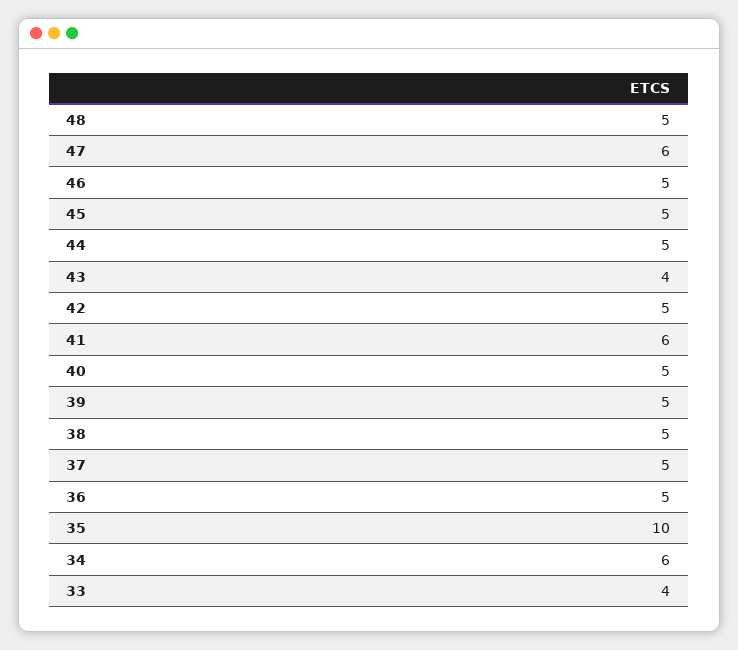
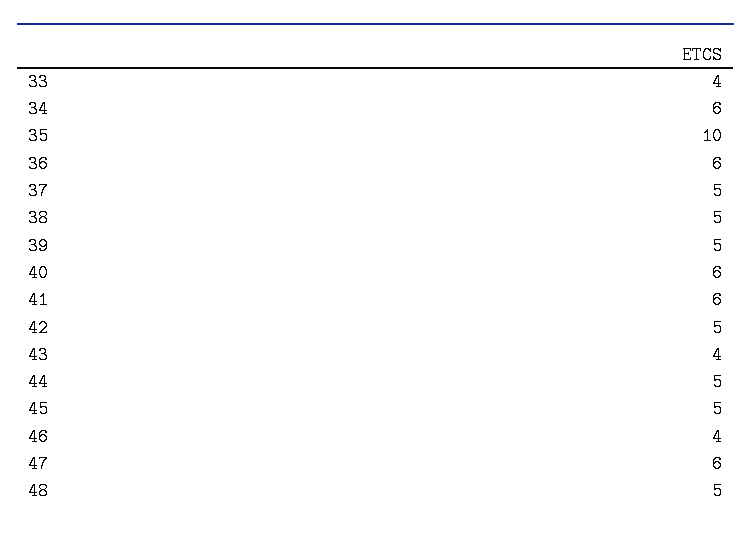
  {
    "48": 5,
    "47": 6,
-   "46": 5,
+   "46": 4,
    "45": 5,
    "44": 5,
    "43": 4,
    "42": 5,
    "41": 6,
-   "40": 5,
+   "40": 6,
    "39": 5,
    "38": 5,
    "37": 5,
-   "36": 5,
+   "36": 6,
    "35": 10,
    "34": 6,
    "33": 4
  }

